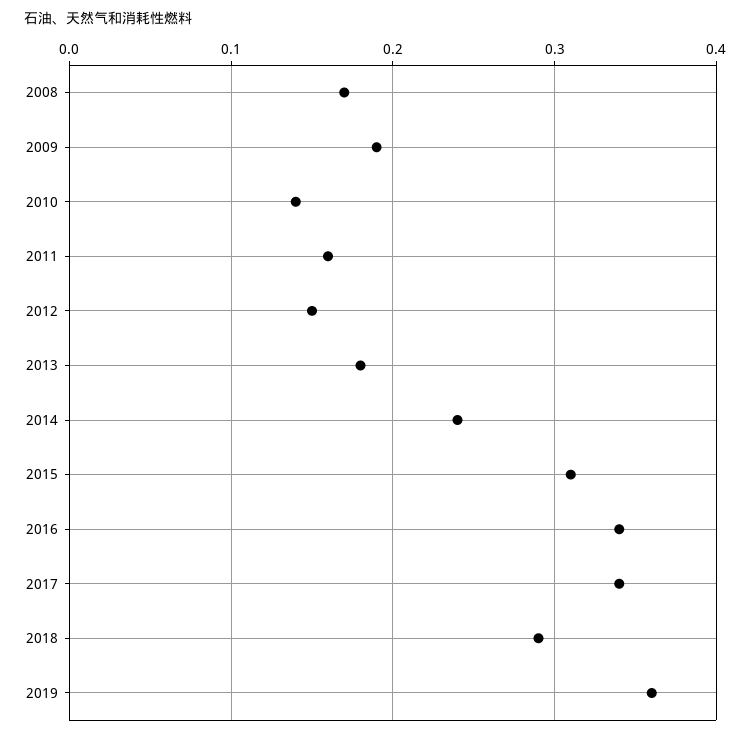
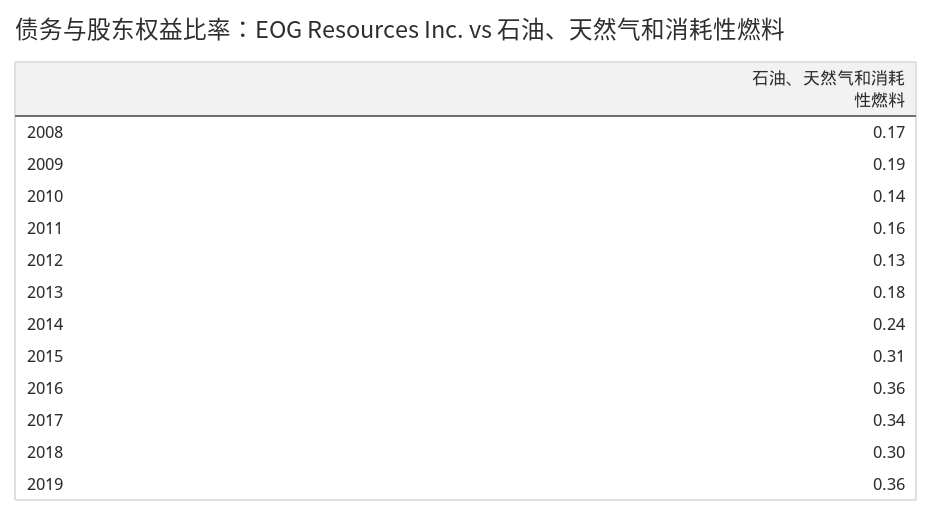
  {
    "2008": 0.17,
    "2009": 0.19,
    "2010": 0.14,
    "2011": 0.16,
-   "2012": 0.15,
+   "2012": 0.13,
    "2013": 0.18,
    "2014": 0.24,
    "2015": 0.31,
-   "2016": 0.34,
+   "2016": 0.36,
    "2017": 0.34,
-   "2018": 0.29,
+   "2018": 0.3,
    "2019": 0.36
  }

